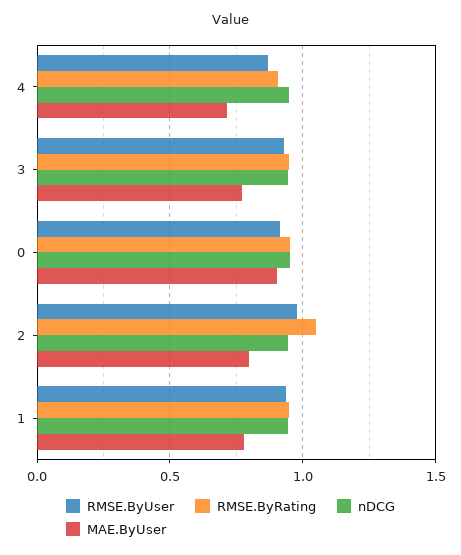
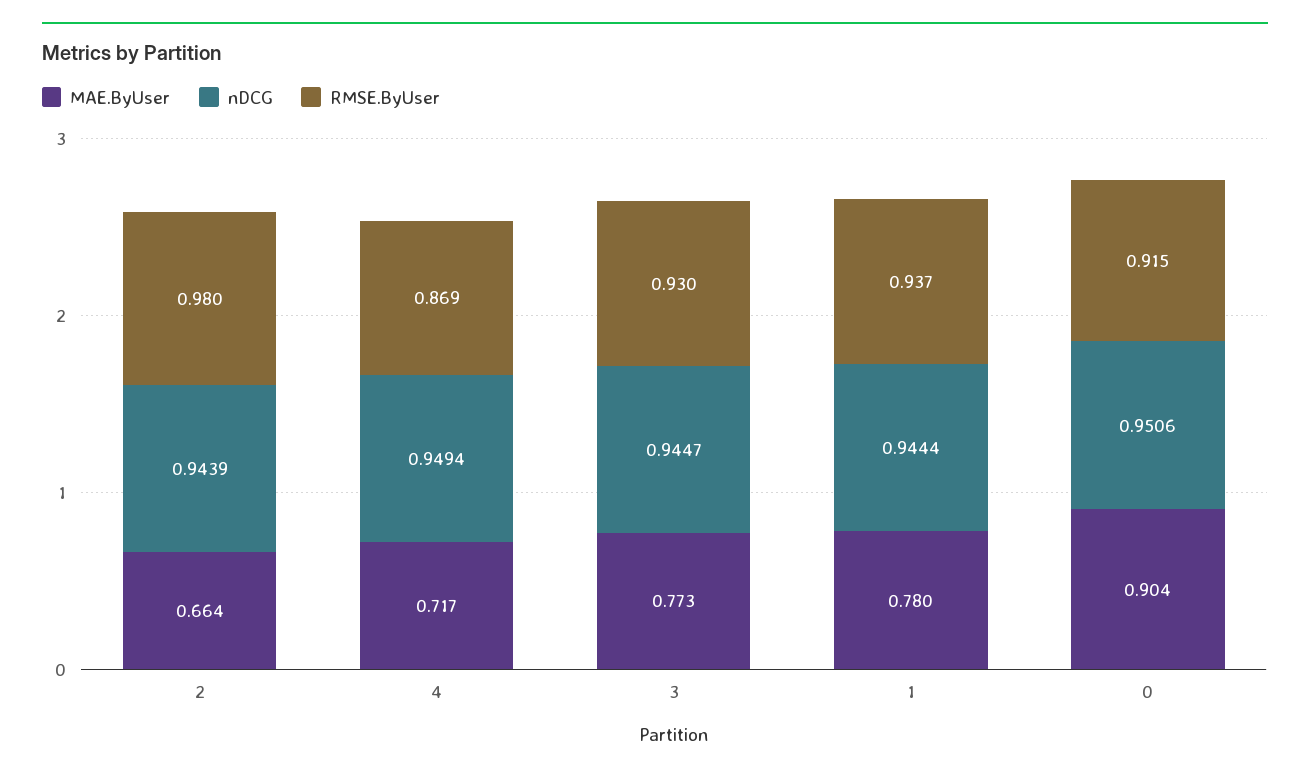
  {
    "RMSE.ByUser": {
      "4": 0.869,
      "3": 0.93,
      "0": 0.915,
      "2": 0.98,
      "1": 0.937
    },
-   "RMSE.ByRating": {
-     "4": 0.9,
-     "3": 0.95,
-     "0": 0.95,
-     "2": 1.05,
-     "1": 0.95
-   },
    "nDCG": {
      "4": 0.9494,
      "3": 0.9447,
      "0": 0.9506,
      "2": 0.9439,
      "1": 0.9444
    },
    "MAE.ByUser": {
      "4": 0.717,
      "3": 0.773,
      "0": 0.904,
-     "2": 0.8,
+     "2": 0.664,
      "1": 0.78
    }
  }

